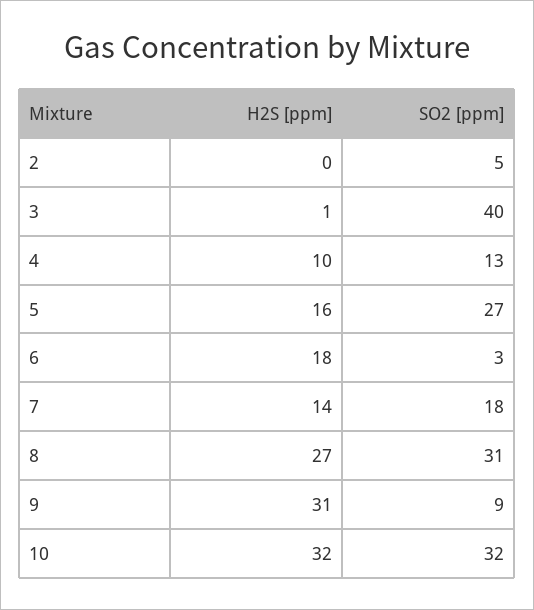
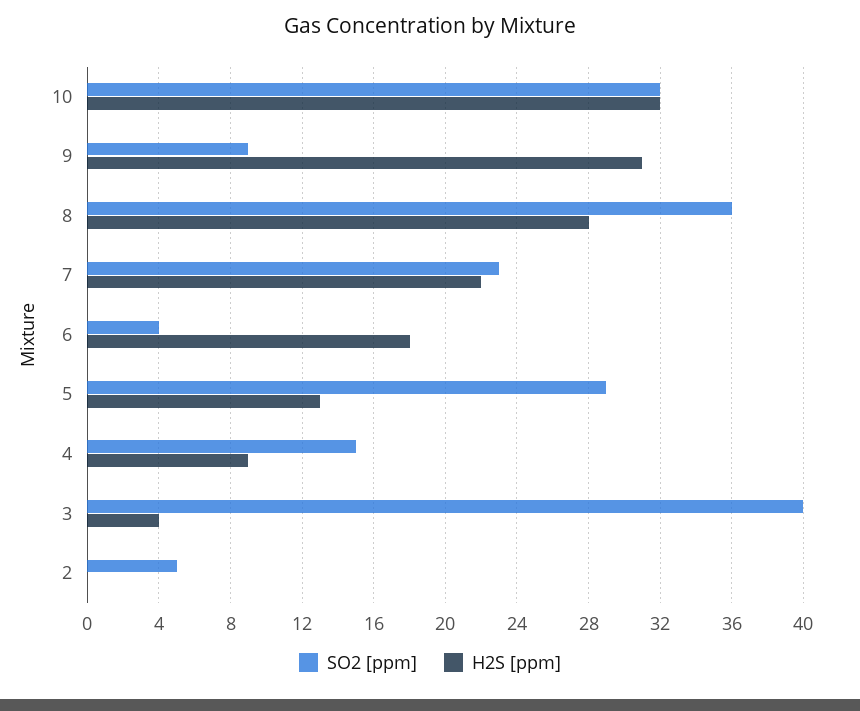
  {
    "H2S [ppm]": {
      "2": 0,
-     "3": 1,
+     "3": 4,
-     "4": 10,
+     "4": 9,
-     "5": 16,
+     "5": 13,
      "6": 18,
-     "7": 14,
+     "7": 22,
-     "8": 27,
+     "8": 28,
      "9": 31,
      "10": 32
    },
    "SO2 [ppm]": {
      "2": 5,
      "3": 40,
-     "4": 13,
+     "4": 15,
-     "5": 27,
+     "5": 29,
-     "6": 3,
+     "6": 4,
-     "7": 18,
+     "7": 23,
-     "8": 31,
+     "8": 36,
      "9": 9,
      "10": 32
    }
  }

